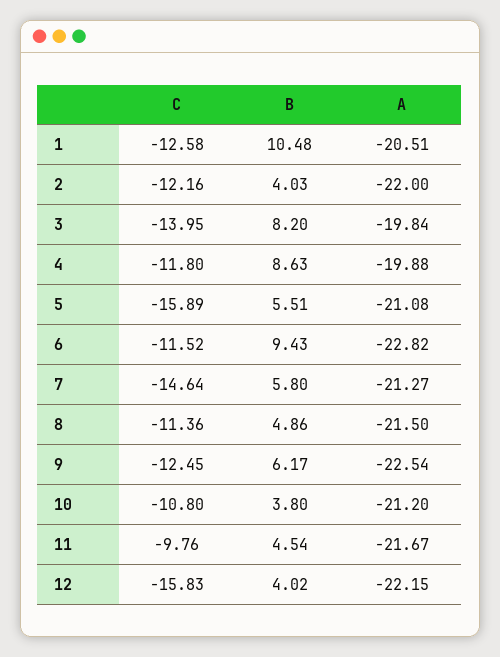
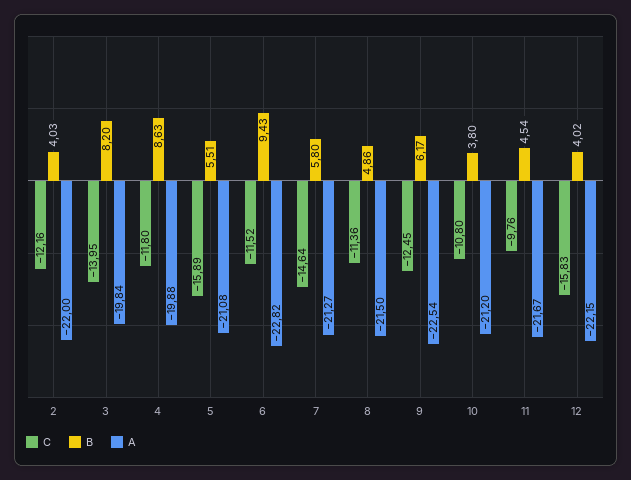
  {
    "C": {
-     "1": -12.58,
      "2": -12.16,
      "3": -13.95,
      "4": -11.8,
      "5": -15.89,
      "6": -11.52,
      "7": -14.64,
      "8": -11.36,
      "9": -12.45,
      "10": -10.8,
      "11": -9.76,
      "12": -15.83
    },
    "B": {
-     "1": 10.48,
      "2": 4.03,
      "3": 8.2,
      "4": 8.63,
      "5": 5.51,
      "6": 9.43,
      "7": 5.8,
      "8": 4.86,
      "9": 6.17,
      "10": 3.8,
      "11": 4.54,
      "12": 4.02
    },
    "A": {
-     "1": -20.51,
      "2": -22,
      "3": -19.84,
      "4": -19.88,
      "5": -21.08,
      "6": -22.82,
      "7": -21.27,
      "8": -21.5,
      "9": -22.54,
      "10": -21.2,
      "11": -21.67,
      "12": -22.15
    }
  }

